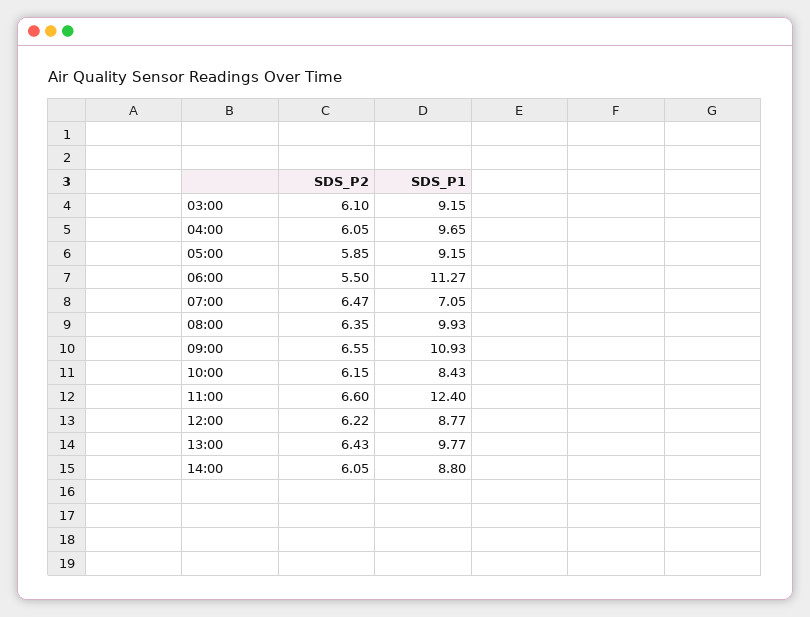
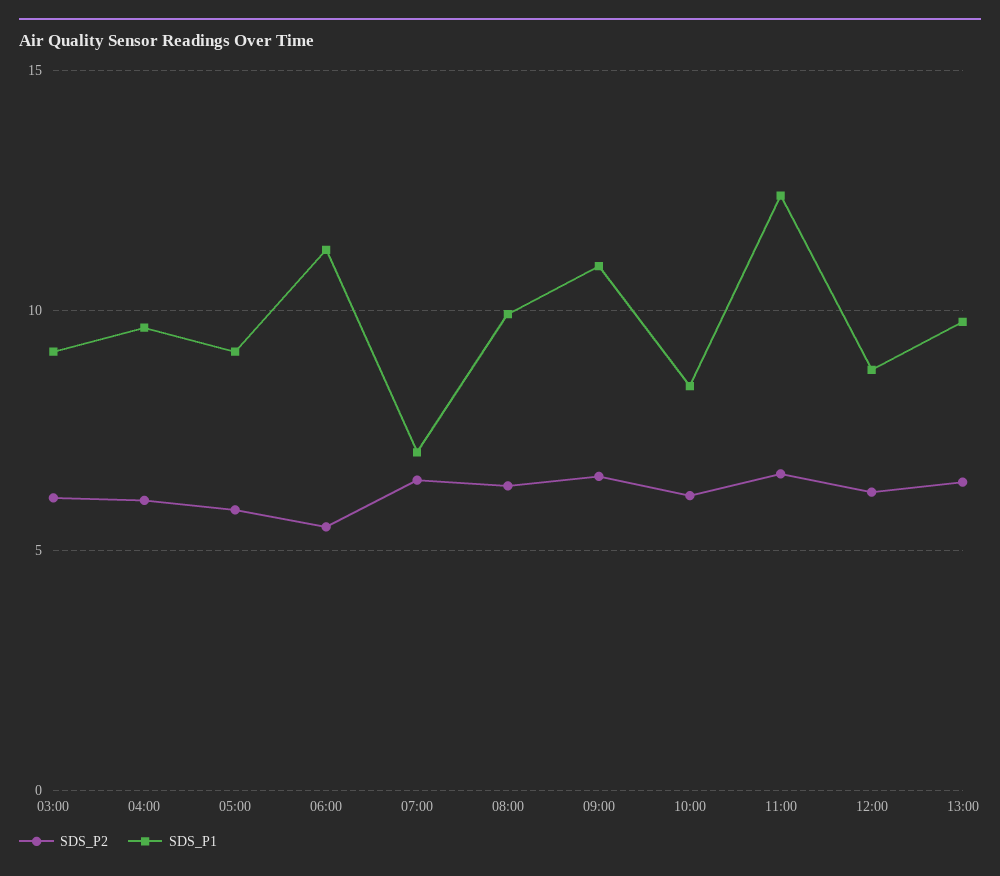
  {
    "SDS_P2": {
      "03:00": 6.1,
      "04:00": 6.05,
      "05:00": 5.85,
      "06:00": 5.5,
      "07:00": 6.47,
      "08:00": 6.35,
      "09:00": 6.55,
      "10:00": 6.15,
      "11:00": 6.6,
      "12:00": 6.22,
-     "13:00": 6.43,
+     "13:00": 6.43
-     "14:00": 6.05
    },
    "SDS_P1": {
      "03:00": 9.15,
      "04:00": 9.65,
      "05:00": 9.15,
      "06:00": 11.27,
      "07:00": 7.05,
      "08:00": 9.93,
      "09:00": 10.93,
      "10:00": 8.43,
      "11:00": 12.4,
      "12:00": 8.77,
-     "13:00": 9.77,
+     "13:00": 9.77
-     "14:00": 8.8
    }
  }

